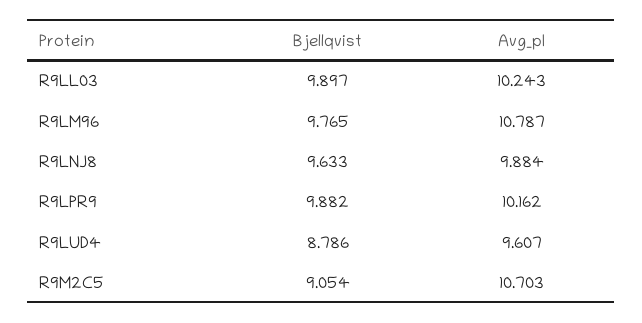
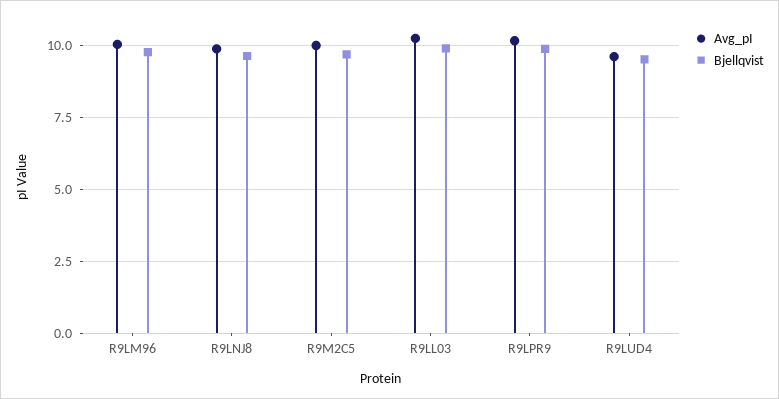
  {
    "Bjellqvist": {
      "R9LL03": 9.897,
      "R9LM96": 9.765,
      "R9LNJ8": 9.633,
      "R9LPR9": 9.882,
-     "R9LUD4": 8.786,
+     "R9LUD4": 9.5,
-     "R9M2C5": 9.054
+     "R9M2C5": 9.75
    },
    "Avg_pI": {
      "R9LL03": 10.243,
-     "R9LM96": 10.787,
+     "R9LM96": 10,
      "R9LNJ8": 9.884,
      "R9LPR9": 10.162,
      "R9LUD4": 9.607,
-     "R9M2C5": 10.703
+     "R9M2C5": 10
    }
  }

